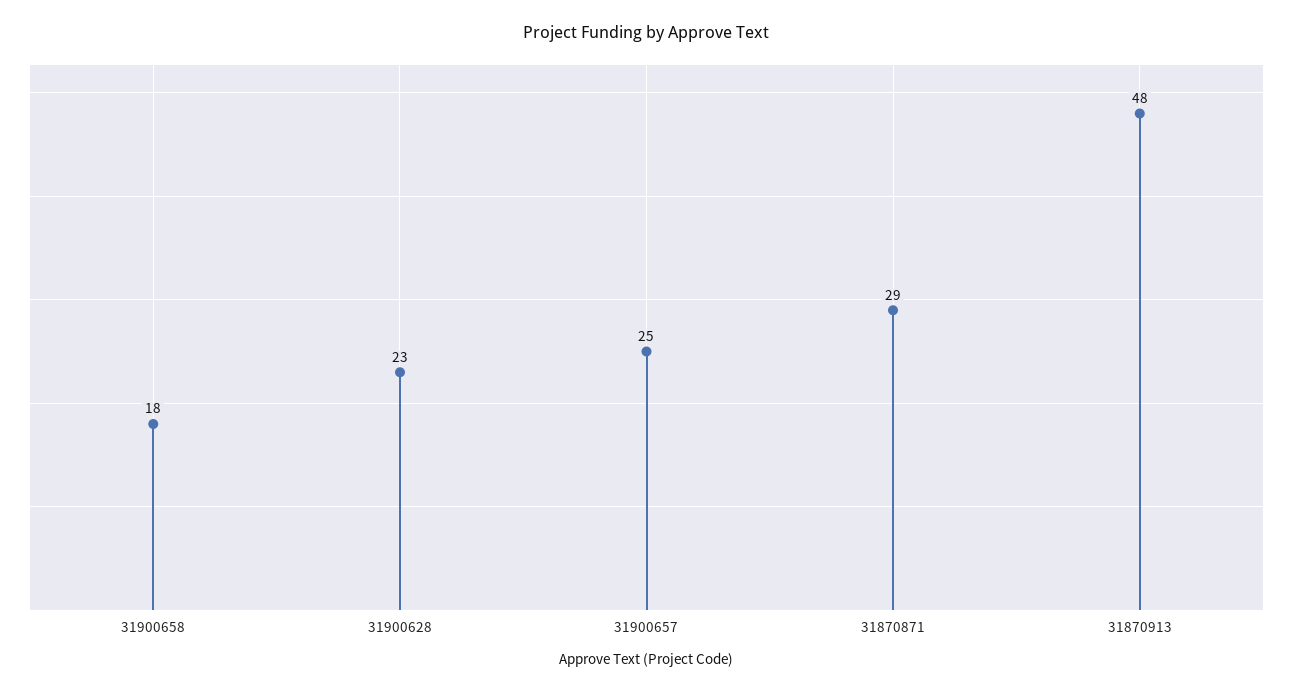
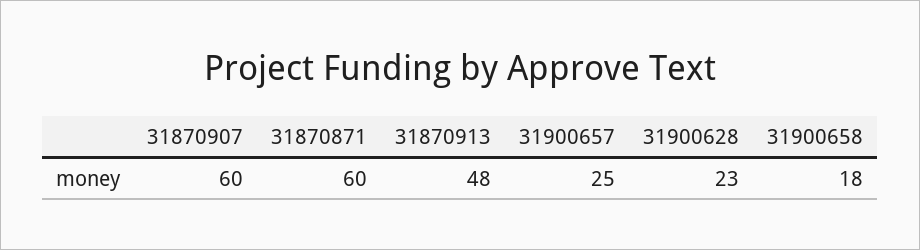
  {
    "31900658": 18,
    "31900628": 23,
    "31900657": 25,
-   "31870871": 29,
+   "31870871": 60,
-   "31870913": 48
+   "31870913": 48,
+   "31870907": 60
  }

